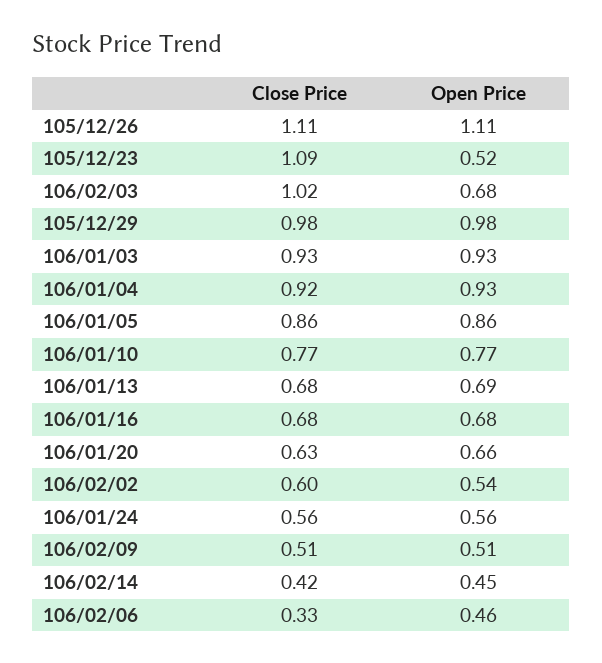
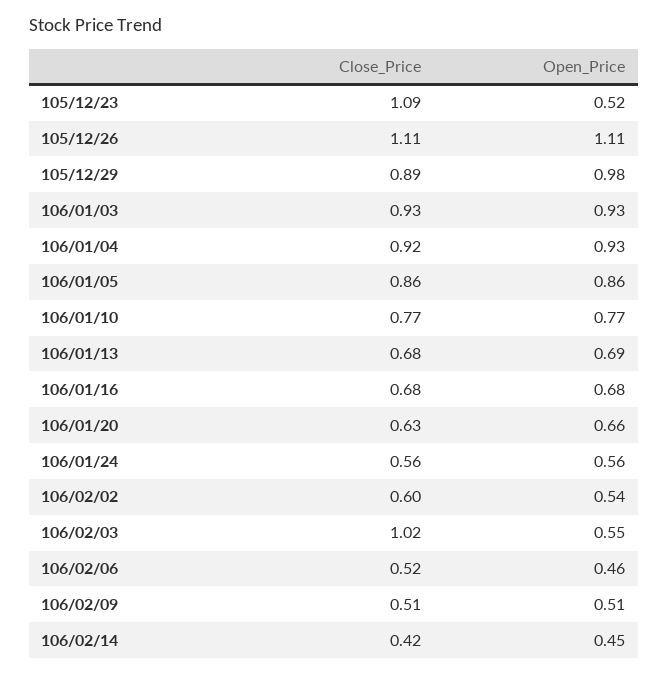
  {
    "Close Price": {
      "105/12/26": 1.11,
      "105/12/23": 1.09,
      "106/02/03": 1.02,
-     "105/12/29": 0.98,
+     "105/12/29": 0.89,
      "106/01/03": 0.93,
      "106/01/04": 0.92,
      "106/01/05": 0.86,
      "106/01/10": 0.77,
      "106/01/13": 0.68,
      "106/01/16": 0.68,
      "106/01/20": 0.63,
      "106/02/02": 0.6,
      "106/01/24": 0.56,
      "106/02/09": 0.51,
      "106/02/14": 0.42,
-     "106/02/06": 0.33
+     "106/02/06": 0.52
    },
    "Open Price": {
      "105/12/26": 1.11,
      "105/12/23": 0.52,
-     "106/02/03": 0.68,
+     "106/02/03": 0.55,
      "105/12/29": 0.98,
      "106/01/03": 0.93,
      "106/01/04": 0.93,
      "106/01/05": 0.86,
      "106/01/10": 0.77,
      "106/01/13": 0.69,
      "106/01/16": 0.68,
      "106/01/20": 0.66,
      "106/02/02": 0.54,
      "106/01/24": 0.56,
      "106/02/09": 0.51,
      "106/02/14": 0.45,
      "106/02/06": 0.46
    }
  }

